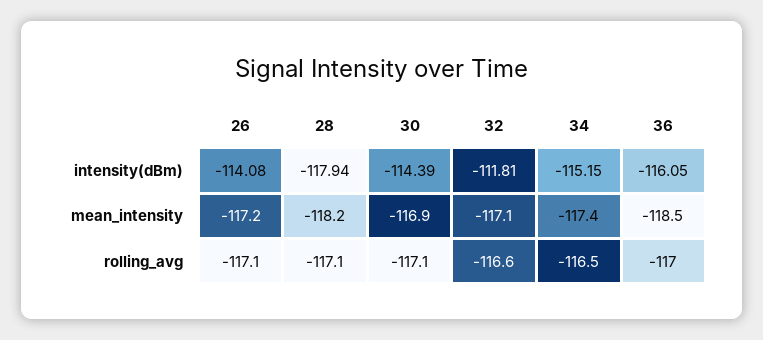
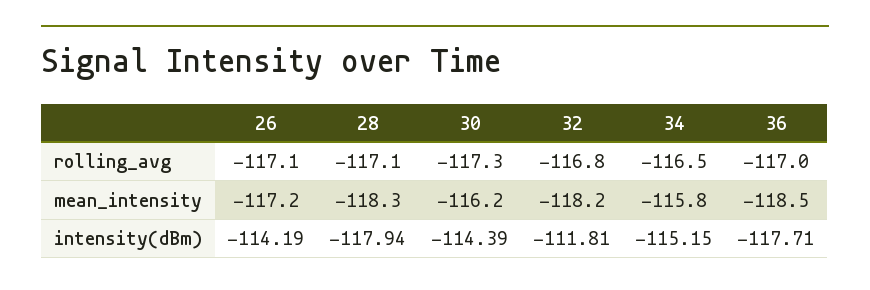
  {
    "26": {
-     "intensity(dBm)": -114.08,
+     "intensity(dBm)": -114.19,
      "mean_intensity": -117.2,
      "rolling_avg": -117.1
    },
    "28": {
      "intensity(dBm)": -117.94,
-     "mean_intensity": -118.2,
+     "mean_intensity": -118.3,
      "rolling_avg": -117.1
    },
    "30": {
      "intensity(dBm)": -114.39,
-     "mean_intensity": -116.9,
+     "mean_intensity": -116.2,
-     "rolling_avg": -117.1
+     "rolling_avg": -117.3
    },
    "32": {
      "intensity(dBm)": -111.81,
-     "mean_intensity": -117.1,
+     "mean_intensity": -118.2,
-     "rolling_avg": -116.6
+     "rolling_avg": -116.8
    },
    "34": {
      "intensity(dBm)": -115.15,
-     "mean_intensity": -117.4,
+     "mean_intensity": -115.8,
      "rolling_avg": -116.5
    },
    "36": {
-     "intensity(dBm)": -116.05,
+     "intensity(dBm)": -117.71,
      "mean_intensity": -118.5,
      "rolling_avg": -117
    }
  }

